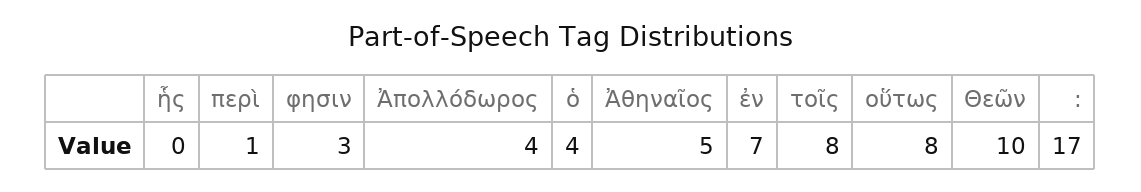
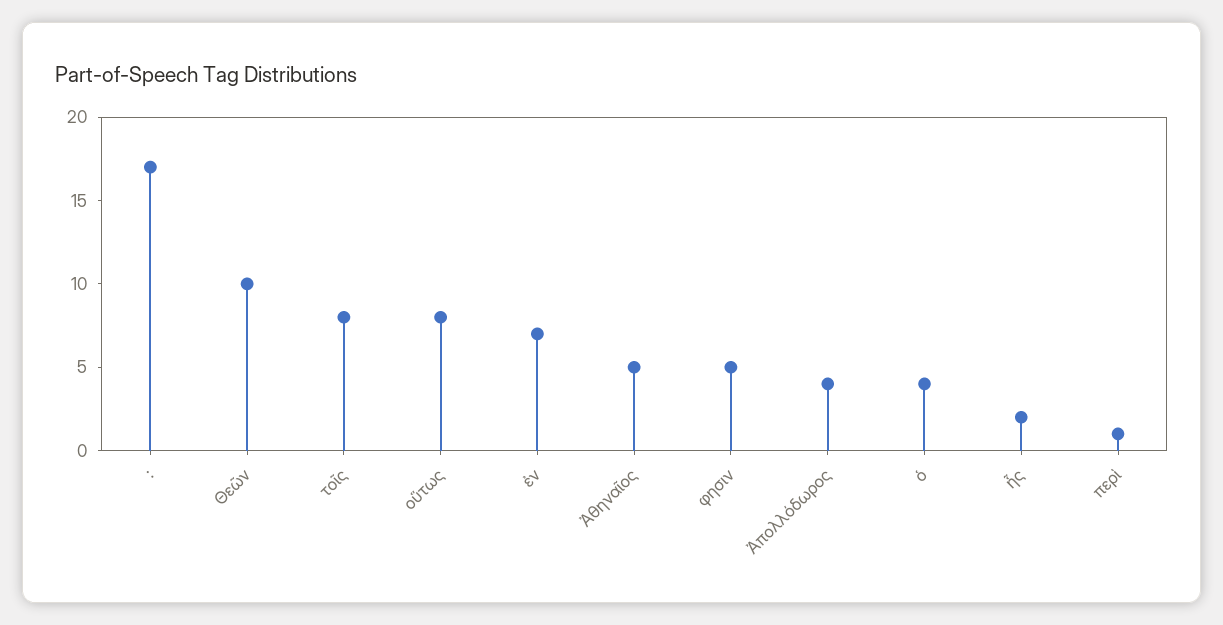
  {
-   "ἧς": 0,
+   "ἧς": 2,
    "περὶ": 1,
-   "φησιν": 3,
+   "φησιν": 5,
    "Ἀπολλόδωρος": 4,
    "ὁ": 4,
    "Ἀθηναῖος": 5,
    "ἐν": 7,
    "τοῖς": 8,
    "οὕτως": 8,
    "Θεῶν": 10,
    ":": 17
  }

